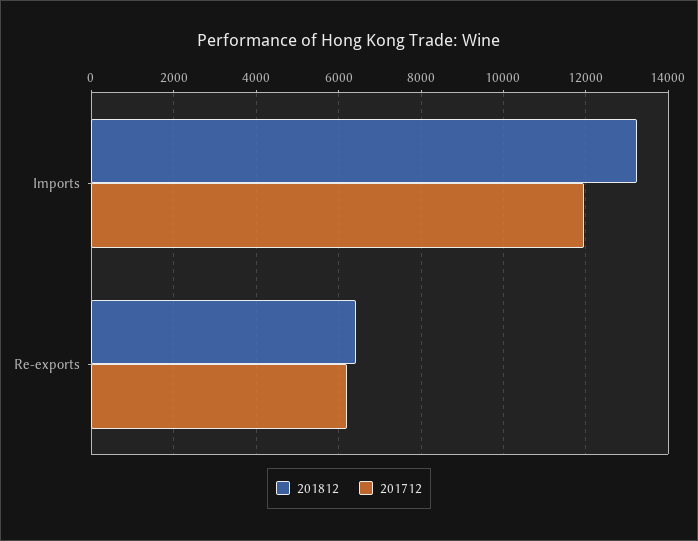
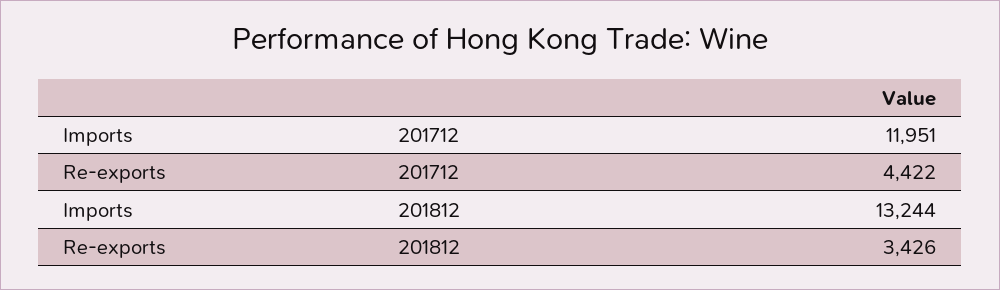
  {
    "201812": {
      "Imports": 13244,
-     "Re-exports": 6400
+     "Re-exports": 3426
    },
    "201712": {
      "Imports": 11951,
-     "Re-exports": 6200
+     "Re-exports": 4422
    }
  }

